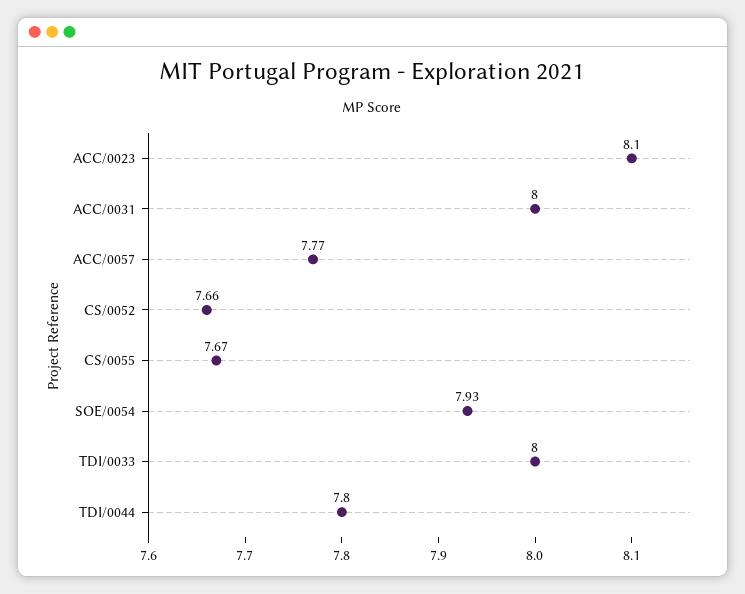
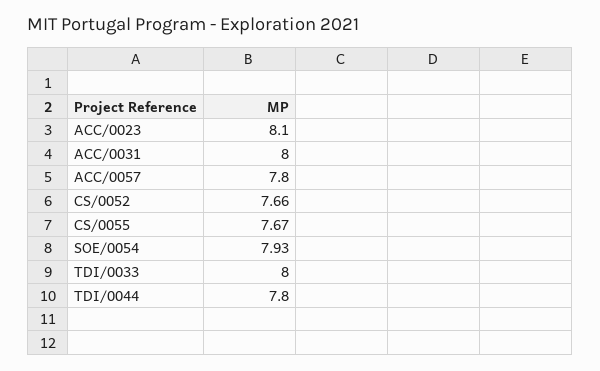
  {
    "ACC/0023": 8.1,
    "ACC/0031": 8,
-   "ACC/0057": 7.77,
+   "ACC/0057": 7.8,
    "CS/0052": 7.66,
    "CS/0055": 7.67,
    "SOE/0054": 7.93,
    "TDI/0033": 8,
    "TDI/0044": 7.8
  }

